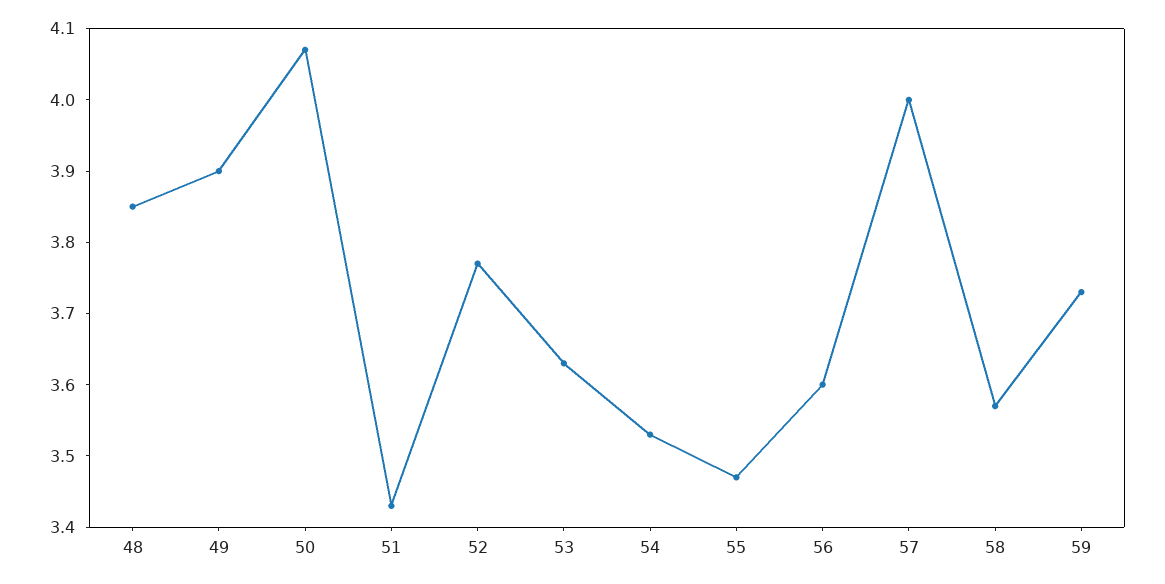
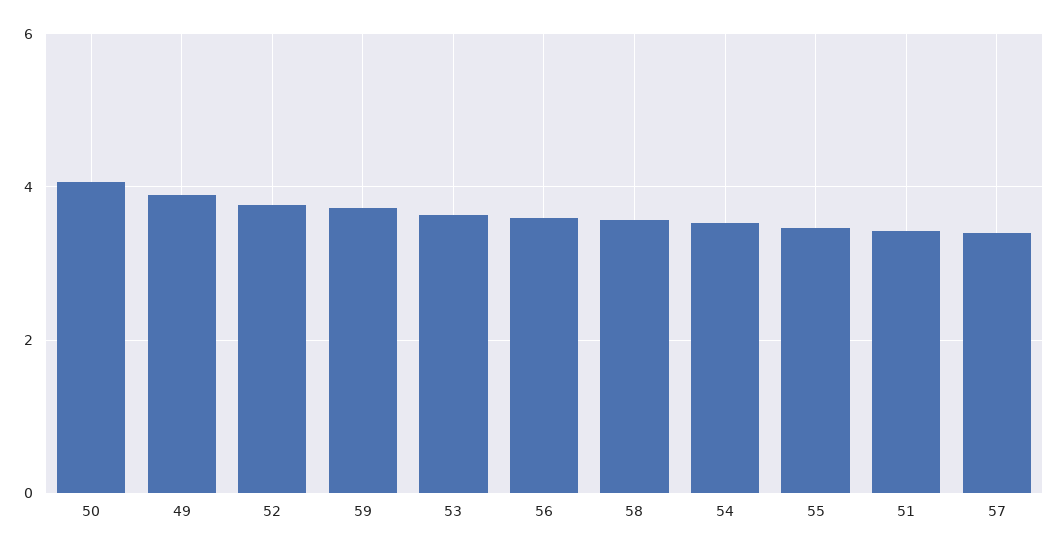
  {
-   "48": 3.85,
    "49": 3.9,
    "50": 4.05,
    "51": 3.45,
    "52": 3.75,
    "53": 3.65,
    "54": 3.55,
    "55": 3.45,
    "56": 3.6,
-   "57": 4,
+   "57": 3.4,
    "58": 3.55,
    "59": 3.75
  }

